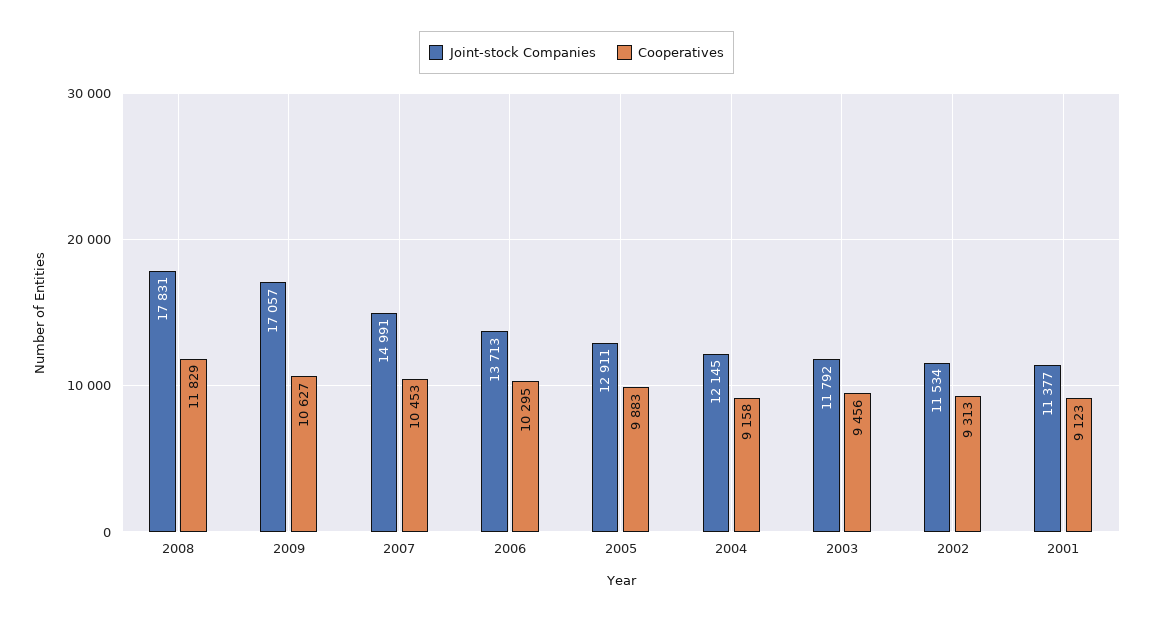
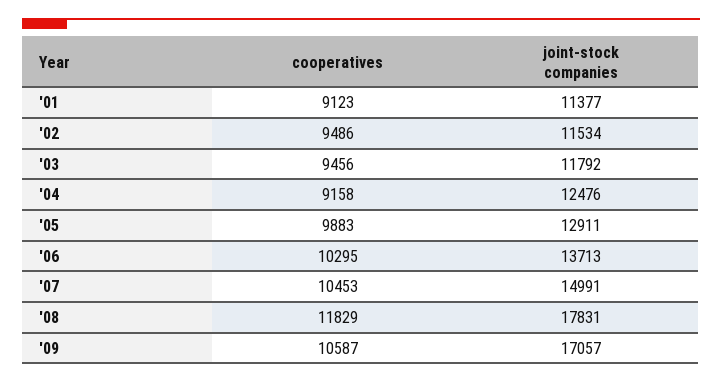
  {
    "Joint-stock Companies": {
      "2008": 17831,
      "2009": 17057,
      "2007": 14991,
      "2006": 13713,
      "2005": 12911,
-     "2004": 12145,
+     "2004": 12476,
      "2003": 11792,
      "2002": 11534,
      "2001": 11377
    },
    "Cooperatives": {
      "2008": 11829,
-     "2009": 10627,
+     "2009": 10587,
      "2007": 10453,
      "2006": 10295,
      "2005": 9883,
      "2004": 9158,
      "2003": 9456,
-     "2002": 9313,
+     "2002": 9486,
      "2001": 9123
    }
  }

